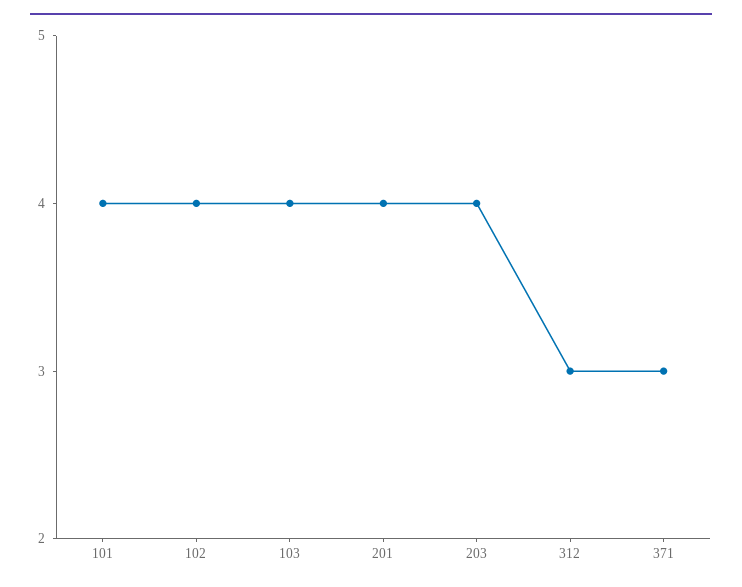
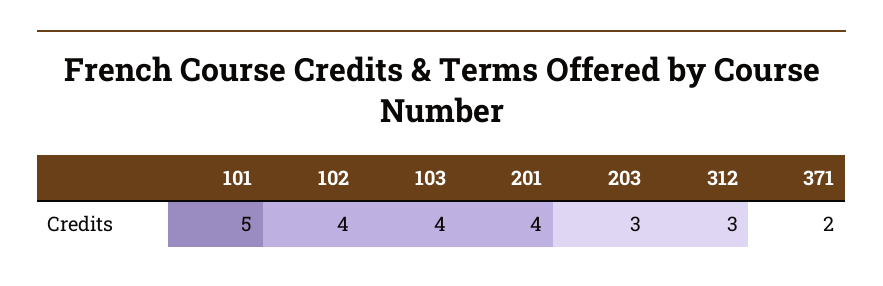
  {
-   "101": 4,
+   "101": 5,
    "102": 4,
    "103": 4,
    "201": 4,
-   "203": 4,
+   "203": 3,
    "312": 3,
-   "371": 3
+   "371": 2
  }

